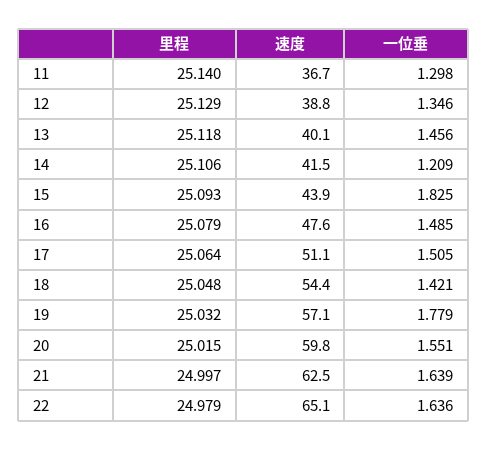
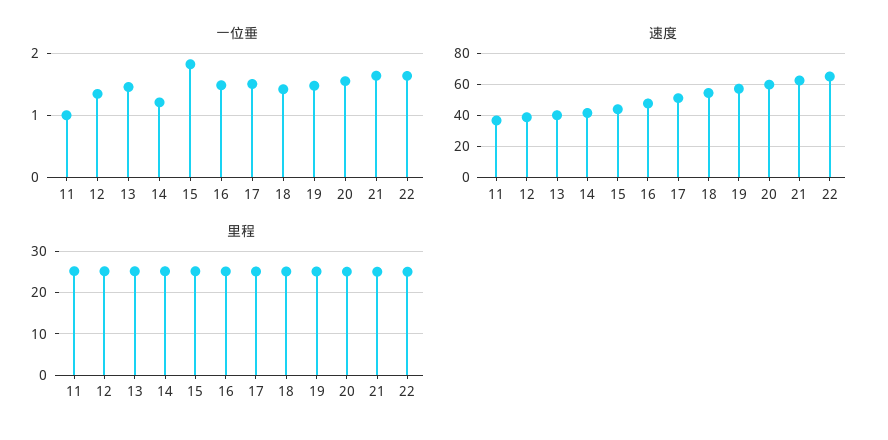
  {
    "里程": {
      "11": 25.14,
      "12": 25.129,
      "13": 25.118,
      "14": 25.106,
      "15": 25.093,
      "16": 25.079,
      "17": 25.064,
      "18": 25.048,
      "19": 25.032,
      "20": 25.015,
      "21": 24.997,
      "22": 24.979
    },
    "速度": {
      "11": 36.7,
      "12": 38.8,
      "13": 40.1,
      "14": 41.5,
      "15": 43.9,
      "16": 47.6,
      "17": 51.1,
      "18": 54.4,
      "19": 57.1,
      "20": 59.8,
      "21": 62.5,
      "22": 65.1
    },
    "一位垂": {
-     "11": 1.298,
+     "11": 1,
      "12": 1.346,
      "13": 1.456,
      "14": 1.209,
      "15": 1.825,
      "16": 1.485,
      "17": 1.505,
      "18": 1.421,
-     "19": 1.779,
+     "19": 1.5,
      "20": 1.551,
      "21": 1.639,
      "22": 1.636
    }
  }

